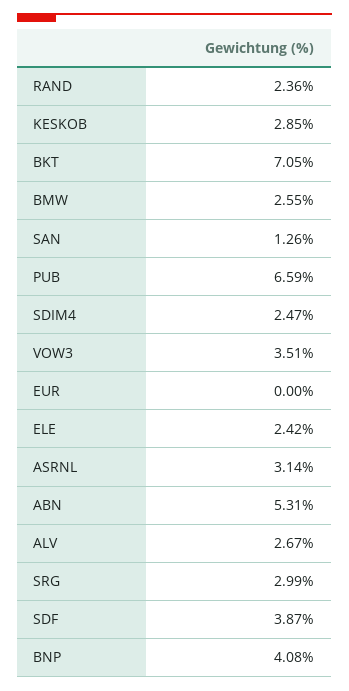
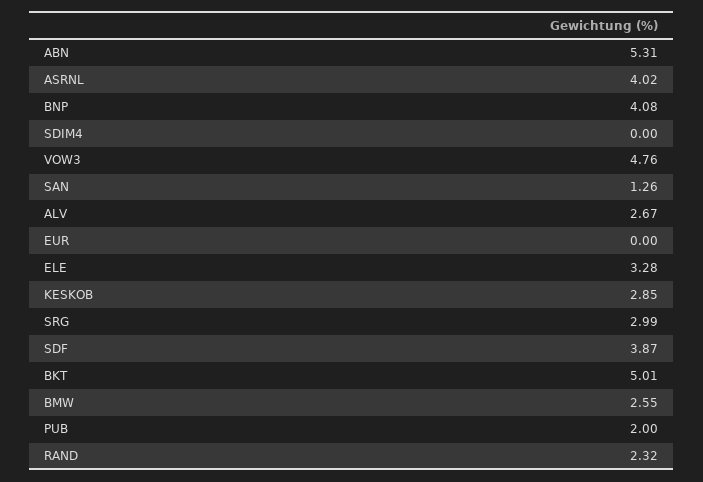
  {
-   "RAND": 2.36,
+   "RAND": 2.32,
    "KESKOB": 2.85,
-   "BKT": 7.05,
+   "BKT": 5.01,
    "BMW": 2.55,
    "SAN": 1.26,
-   "PUB": 6.59,
+   "PUB": 2,
-   "SDIM4": 2.47,
+   "SDIM4": 0,
-   "VOW3": 3.51,
+   "VOW3": 4.76,
    "EUR": 0,
-   "ELE": 2.42,
+   "ELE": 3.28,
-   "ASRNL": 3.14,
+   "ASRNL": 4.02,
    "ABN": 5.31,
    "ALV": 2.67,
    "SRG": 2.99,
    "SDF": 3.87,
    "BNP": 4.08
  }

